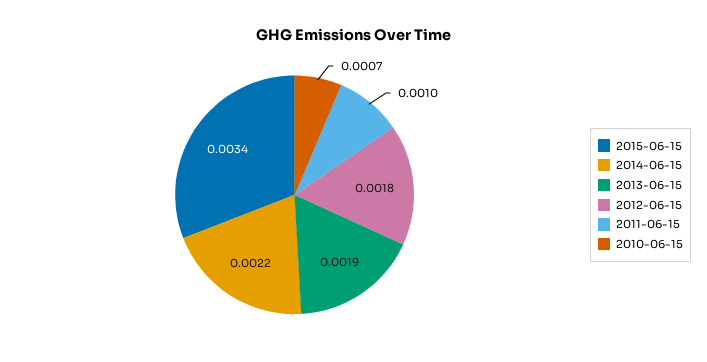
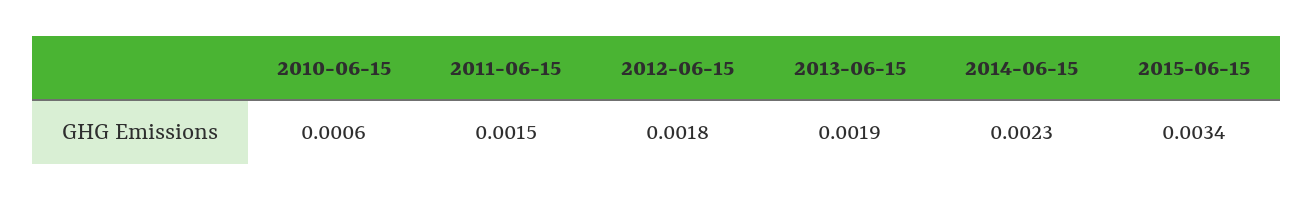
  {
    "2015-06-15": 0.0034,
-   "2014-06-15": 0.0022,
+   "2014-06-15": 0.0023,
    "2013-06-15": 0.0019,
    "2012-06-15": 0.0018,
-   "2011-06-15": 0.001,
+   "2011-06-15": 0.0015,
-   "2010-06-15": 0.0007
+   "2010-06-15": 0.0006
  }

